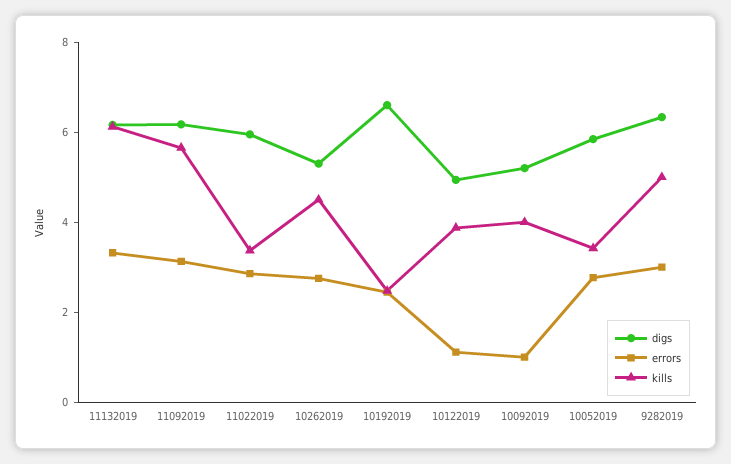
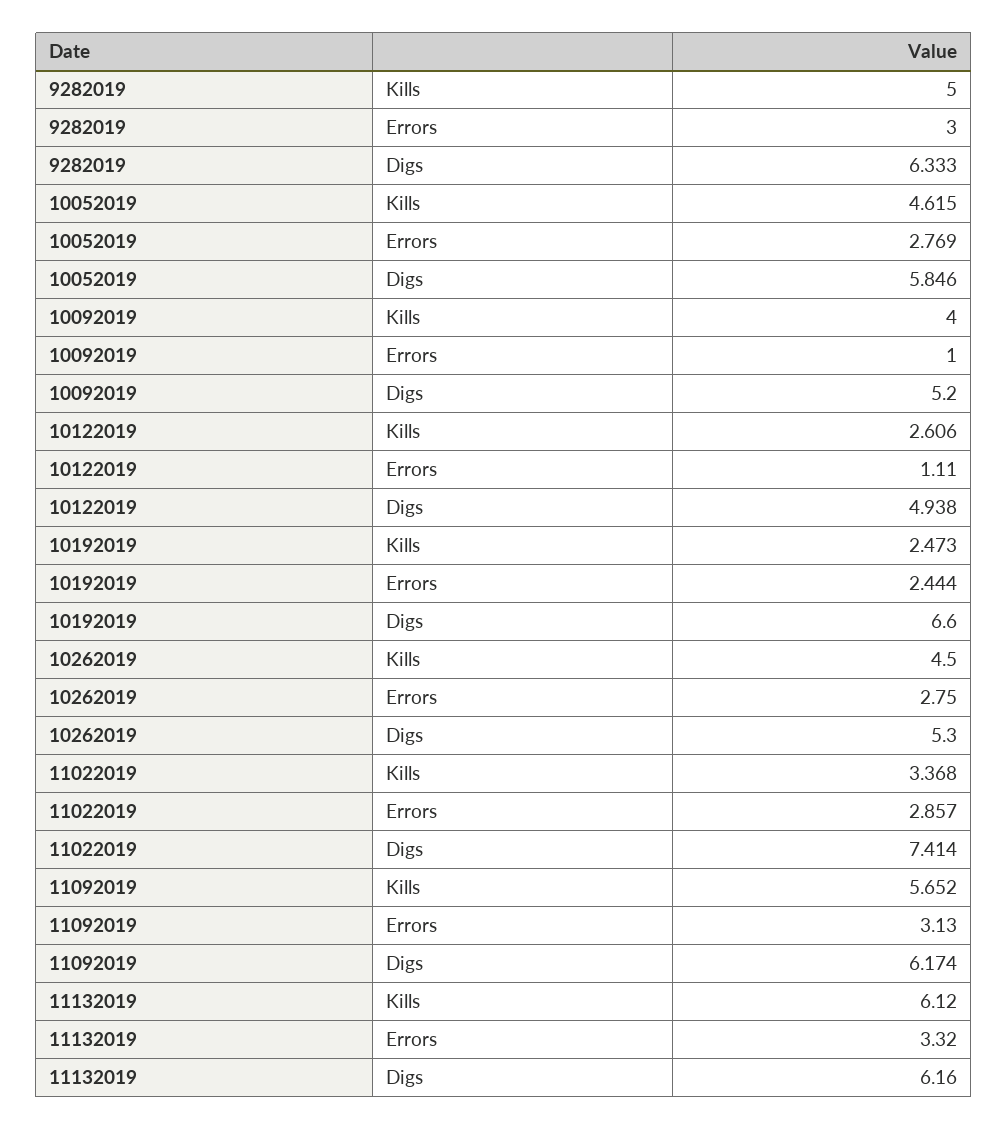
  {
    "digs": {
      "11132019": 6.16,
      "11092019": 6.174,
-     "11022019": 6,
+     "11022019": 7.414,
      "10262019": 5.3,
      "10192019": 6.6,
      "10122019": 4.938,
      "10092019": 5.2,
      "10052019": 5.846,
      "9282019": 6.333
    },
    "errors": {
      "11132019": 3.32,
      "11092019": 3.13,
      "11022019": 2.857,
      "10262019": 2.75,
      "10192019": 2.444,
      "10122019": 1.11,
      "10092019": 1,
      "10052019": 2.769,
      "9282019": 3
    },
    "kills": {
      "11132019": 6.12,
      "11092019": 5.652,
      "11022019": 3.368,
      "10262019": 4.5,
      "10192019": 2.473,
-     "10122019": 4,
+     "10122019": 2.606,
      "10092019": 4,
-     "10052019": 3.5,
+     "10052019": 4.615,
      "9282019": 5
    }
  }

